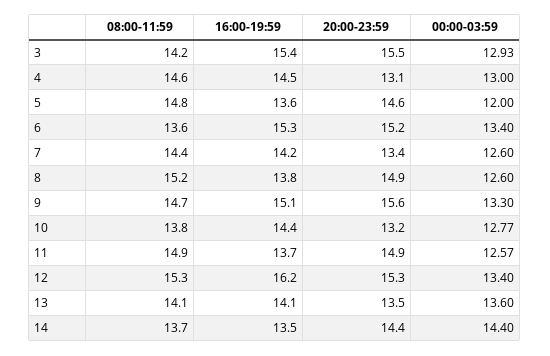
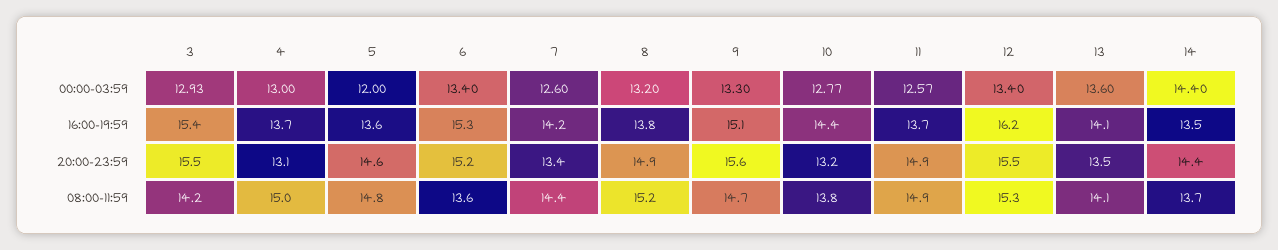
  {
    "08:00-11:59": {
      "3": 14.2,
-     "4": 14.6,
+     "4": 15,
      "5": 14.8,
      "6": 13.6,
      "7": 14.4,
      "8": 15.2,
      "9": 14.7,
      "10": 13.8,
      "11": 14.9,
      "12": 15.3,
      "13": 14.1,
      "14": 13.7
    },
    "16:00-19:59": {
      "3": 15.4,
-     "4": 14.5,
+     "4": 13.7,
      "5": 13.6,
      "6": 15.3,
      "7": 14.2,
      "8": 13.8,
      "9": 15.1,
      "10": 14.4,
      "11": 13.7,
      "12": 16.2,
      "13": 14.1,
      "14": 13.5
    },
    "20:00-23:59": {
      "3": 15.5,
      "4": 13.1,
      "5": 14.6,
      "6": 15.2,
      "7": 13.4,
      "8": 14.9,
      "9": 15.6,
      "10": 13.2,
      "11": 14.9,
-     "12": 15.3,
+     "12": 15.5,
      "13": 13.5,
      "14": 14.4
    },
    "00:00-03:59": {
      "3": 12.93,
      "4": 13,
      "5": 12,
      "6": 13.4,
      "7": 12.6,
-     "8": 12.6,
+     "8": 13.2,
      "9": 13.3,
      "10": 12.77,
      "11": 12.57,
      "12": 13.4,
      "13": 13.6,
      "14": 14.4
    }
  }

